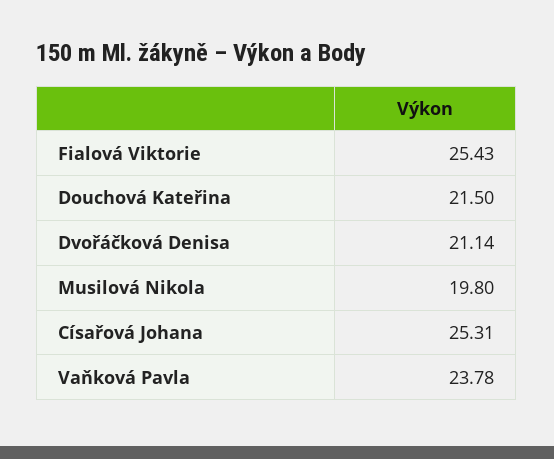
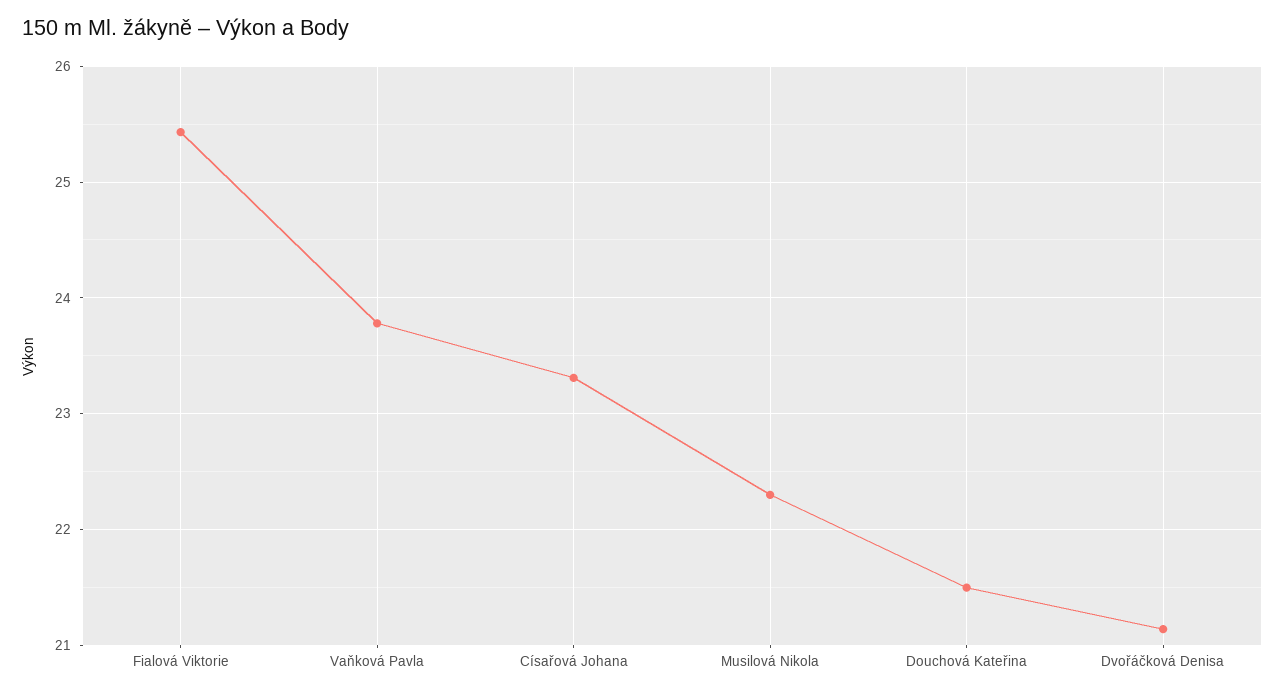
  {
    "Fialová Viktorie": 25.43,
    "Douchová Kateřina": 21.5,
    "Dvořáčková Denisa": 21.14,
-   "Musilová Nikola": 19.8,
+   "Musilová Nikola": 22.3,
-   "Císařová Johana": 25.31,
+   "Císařová Johana": 23.3,
    "Vaňková Pavla": 23.78
  }

